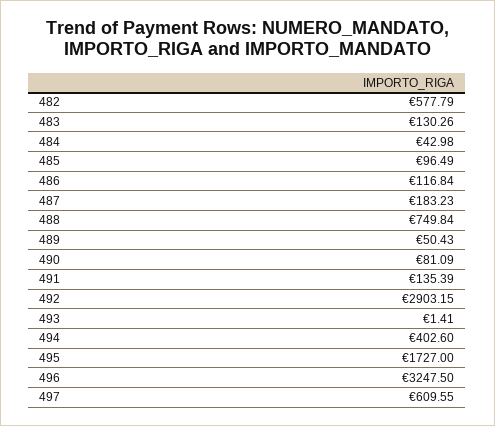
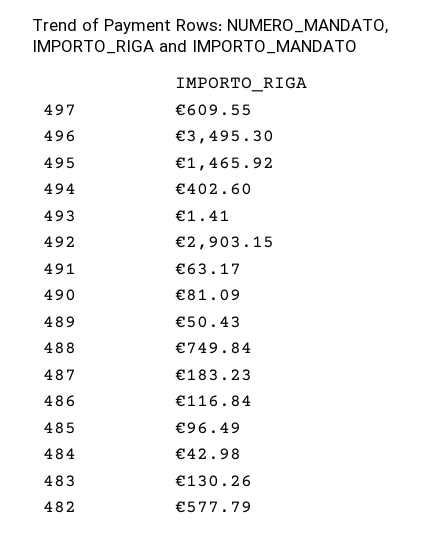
  {
    "482": 577.79,
    "483": 130.26,
    "484": 42.98,
    "485": 96.49,
    "486": 116.84,
    "487": 183.23,
    "488": 749.84,
    "489": 50.43,
    "490": 81.09,
-   "491": 135.39,
+   "491": 63.17,
    "492": 2903.15,
    "493": 1.41,
    "494": 402.6,
-   "495": 1727,
+   "495": 1465.92,
-   "496": 3247.5,
+   "496": 3495.3,
    "497": 609.55
  }

